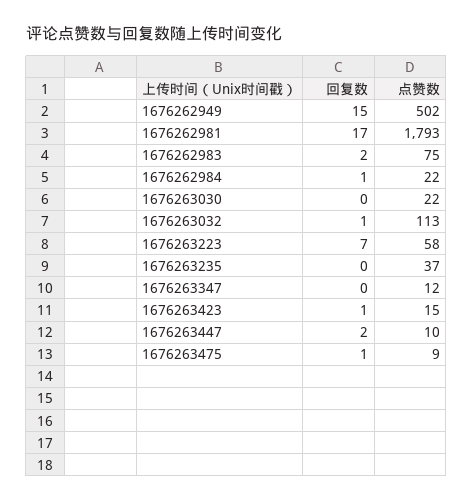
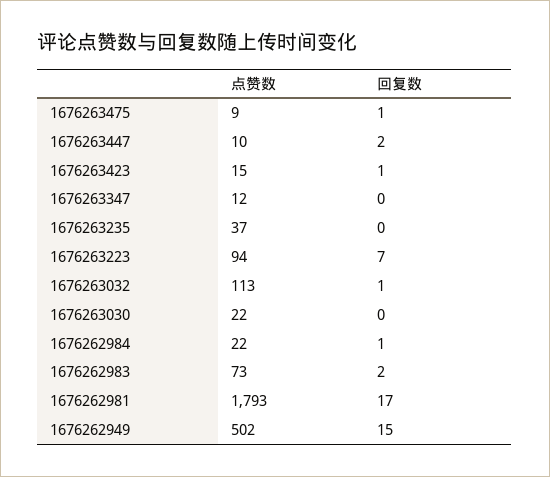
  {
    "回复数": {
      "1676262949": 15,
      "1676262981": 17,
      "1676262983": 2,
      "1676262984": 1,
      "1676263030": 0,
      "1676263032": 1,
      "1676263223": 7,
      "1676263235": 0,
      "1676263347": 0,
      "1676263423": 1,
      "1676263447": 2,
      "1676263475": 1
    },
    "点赞数": {
      "1676262949": 502,
      "1676262981": 1793,
-     "1676262983": 75,
+     "1676262983": 73,
      "1676262984": 22,
      "1676263030": 22,
      "1676263032": 113,
-     "1676263223": 58,
+     "1676263223": 94,
      "1676263235": 37,
      "1676263347": 12,
      "1676263423": 15,
      "1676263447": 10,
      "1676263475": 9
    }
  }

